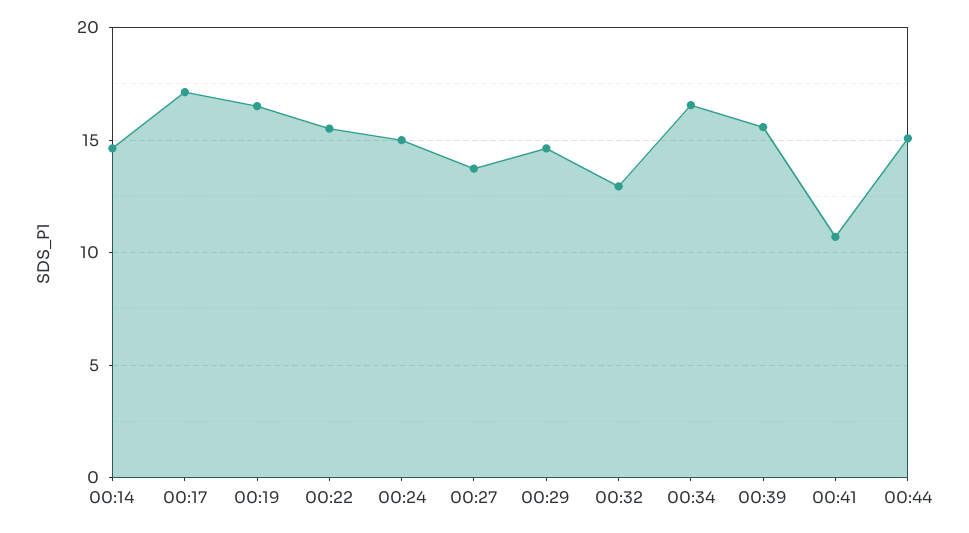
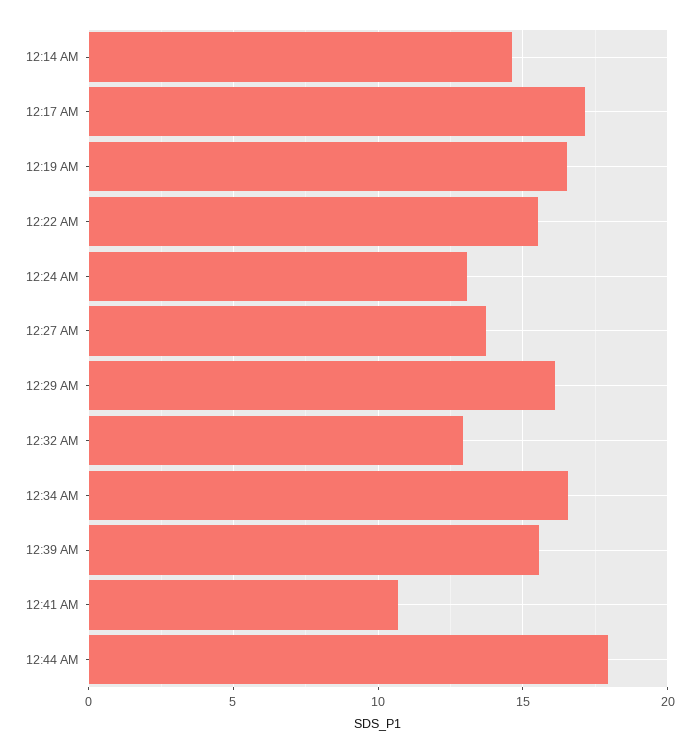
  {
    "00:14": 14.5,
    "00:17": 17,
    "00:19": 16.5,
    "00:22": 15.5,
-   "00:24": 15,
+   "00:24": 13,
    "00:27": 13.5,
-   "00:29": 14.5,
+   "00:29": 16,
    "00:32": 13,
    "00:34": 16.5,
    "00:39": 15.5,
    "00:41": 10.5,
-   "00:44": 15
+   "00:44": 18
  }

